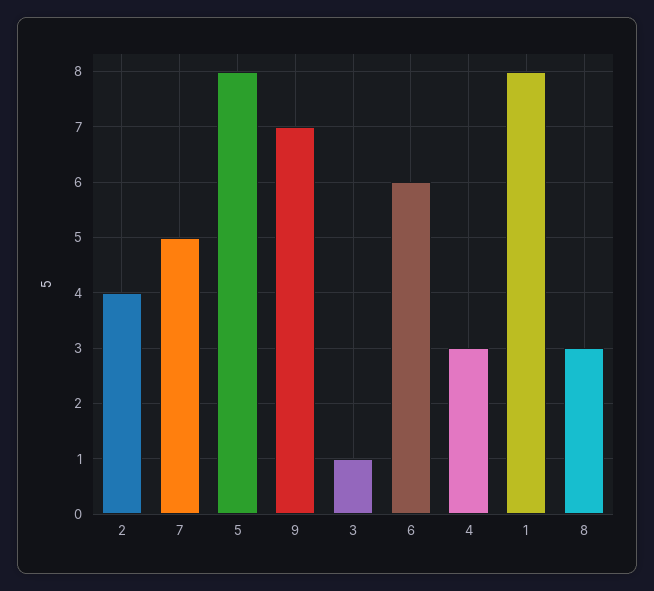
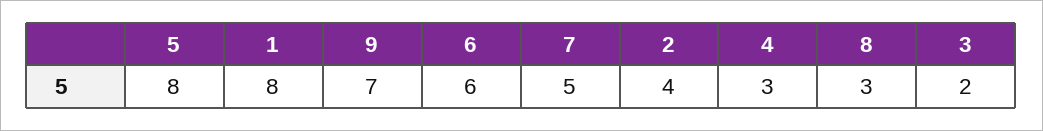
  {
    "2": 4,
    "7": 5,
    "5": 8,
    "9": 7,
-   "3": 1,
+   "3": 2,
    "6": 6,
    "4": 3,
    "1": 8,
    "8": 3
  }

